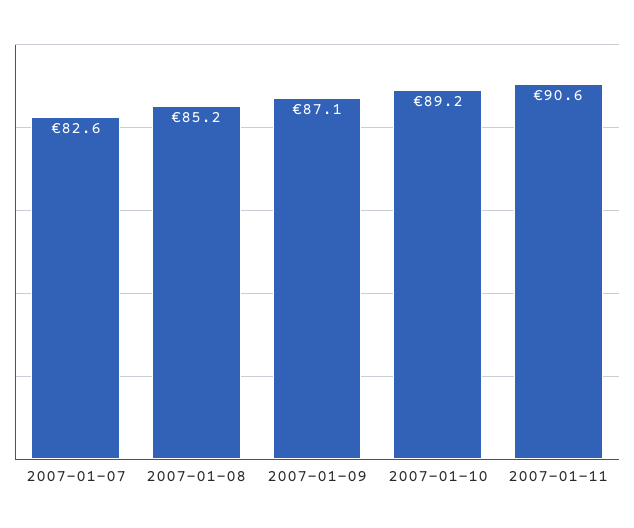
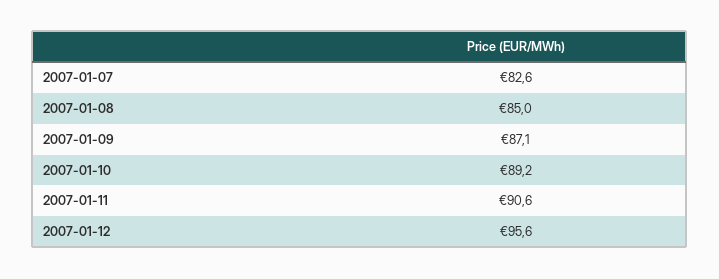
  {
    "2007-01-07": 82.6,
-   "2007-01-08": 85.2,
+   "2007-01-08": 85,
    "2007-01-09": 87.1,
    "2007-01-10": 89.2,
-   "2007-01-11": 90.6
+   "2007-01-11": 90.6,
+   "2007-01-12": 95.6
  }

